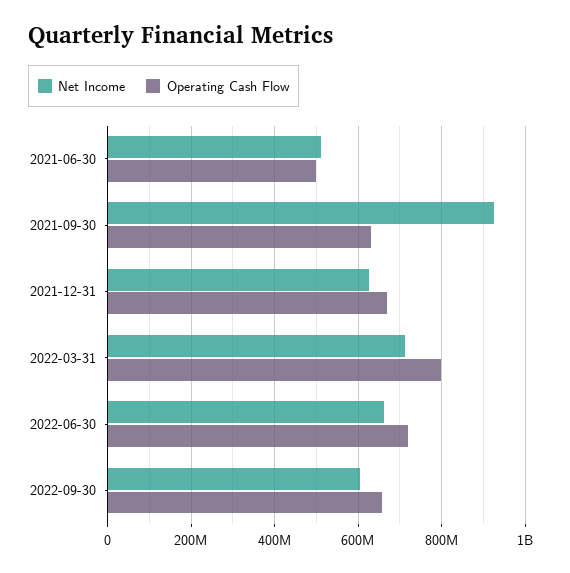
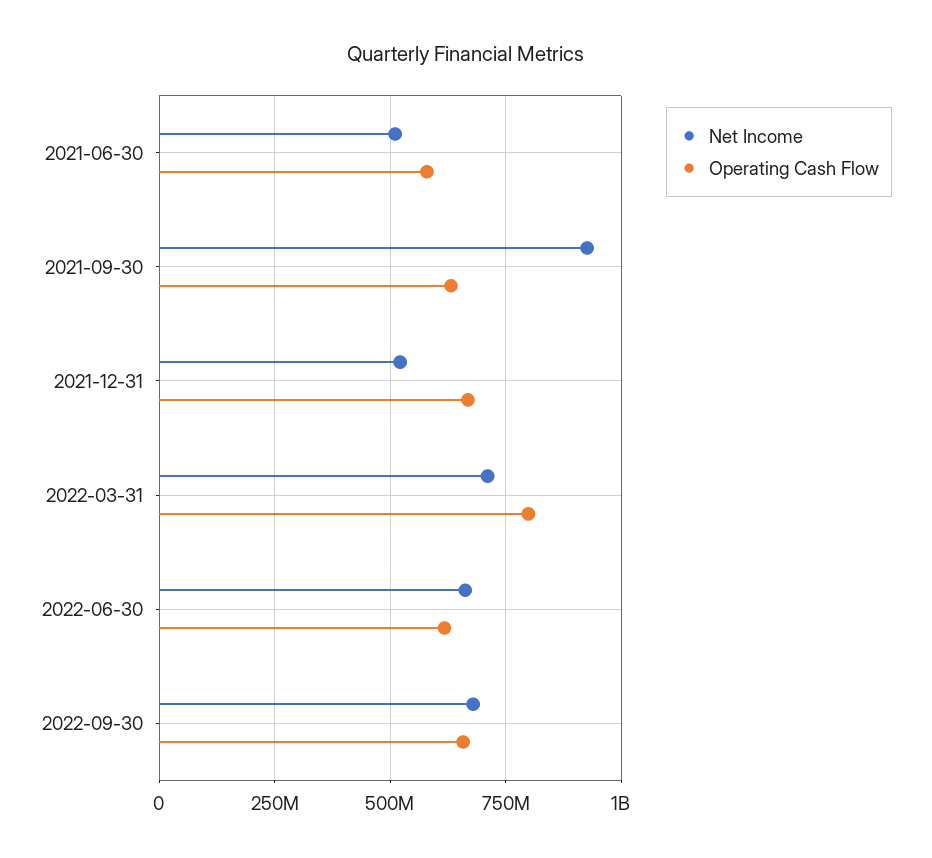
  {
    "Net Income": {
      "2021-06-30": 520000000,
      "2021-09-30": 920000000,
-     "2021-12-31": 620000000,
+     "2021-12-31": 525000000,
      "2022-03-31": 720000000,
      "2022-06-30": 660000000,
-     "2022-09-30": 600000000
+     "2022-09-30": 675000000
    },
    "Operating Cash Flow": {
-     "2021-06-30": 500000000,
+     "2021-06-30": 575000000,
      "2021-09-30": 640000000,
      "2021-12-31": 660000000,
      "2022-03-31": 800000000,
-     "2022-06-30": 720000000,
+     "2022-06-30": 625000000,
      "2022-09-30": 660000000
    }
  }

